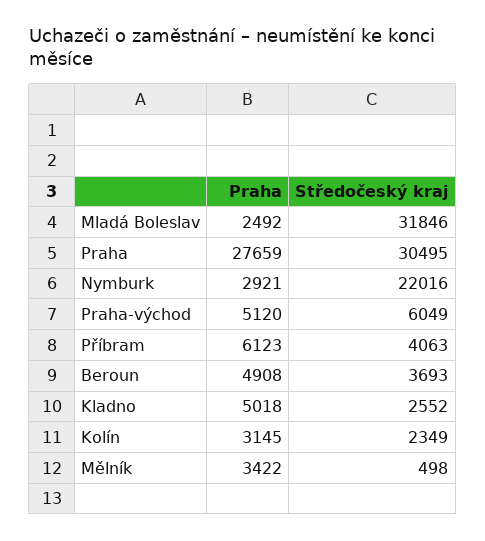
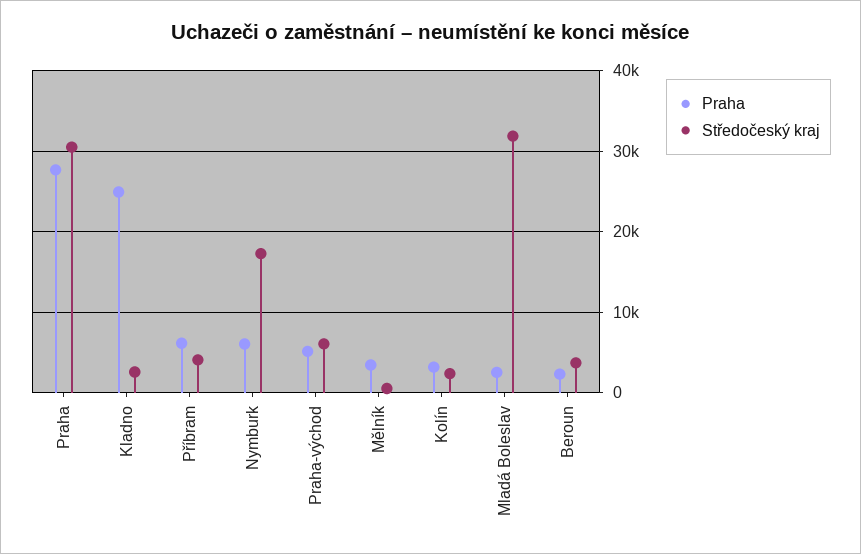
  {
    "Praha": {
      "Mladá Boleslav": 2492,
      "Praha": 27659,
-     "Nymburk": 2921,
+     "Nymburk": 6000,
      "Praha-východ": 5120,
      "Příbram": 6123,
-     "Beroun": 4908,
+     "Beroun": 2000,
-     "Kladno": 5018,
+     "Kladno": 25000,
      "Kolín": 3145,
      "Mělník": 3422
    },
    "Středočeský kraj": {
      "Mladá Boleslav": 31846,
      "Praha": 30495,
-     "Nymburk": 22016,
+     "Nymburk": 17000,
      "Praha-východ": 6049,
      "Příbram": 4063,
      "Beroun": 3693,
      "Kladno": 2552,
      "Kolín": 2349,
      "Mělník": 498
    }
  }

